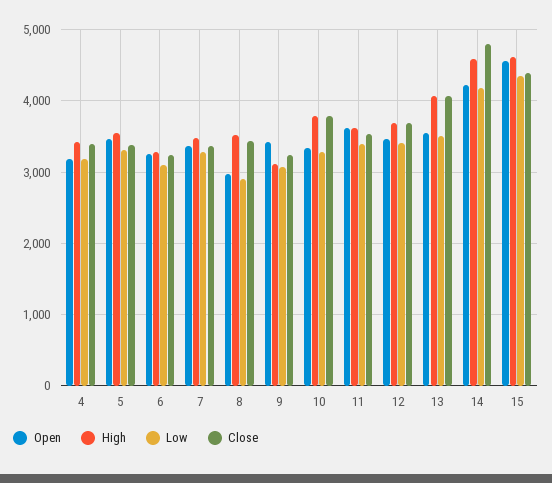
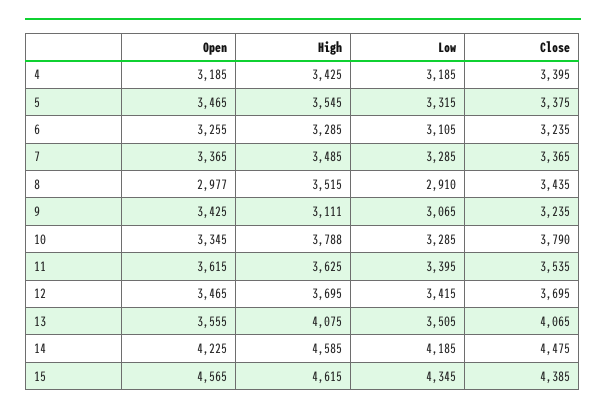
  {
    "Open": {
      "4": 3185,
      "5": 3465,
      "6": 3255,
      "7": 3365,
      "8": 2977,
      "9": 3425,
      "10": 3345,
      "11": 3615,
      "12": 3465,
      "13": 3555,
      "14": 4225,
      "15": 4565
    },
    "High": {
      "4": 3425,
      "5": 3545,
      "6": 3285,
      "7": 3485,
      "8": 3515,
      "9": 3111,
      "10": 3788,
      "11": 3625,
      "12": 3695,
      "13": 4075,
      "14": 4585,
      "15": 4615
    },
    "Low": {
      "4": 3185,
      "5": 3315,
      "6": 3105,
      "7": 3285,
      "8": 2910,
      "9": 3065,
      "10": 3285,
      "11": 3395,
      "12": 3415,
      "13": 3505,
      "14": 4185,
      "15": 4345
    },
    "Close": {
      "4": 3395,
      "5": 3375,
      "6": 3235,
      "7": 3365,
      "8": 3435,
      "9": 3235,
      "10": 3790,
      "11": 3535,
      "12": 3695,
      "13": 4065,
-     "14": 4800,
+     "14": 4475,
      "15": 4385
    }
  }

